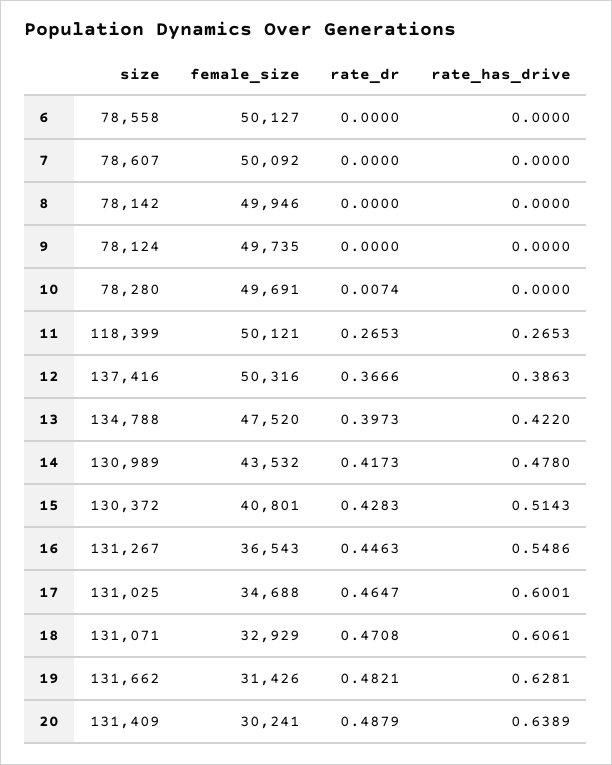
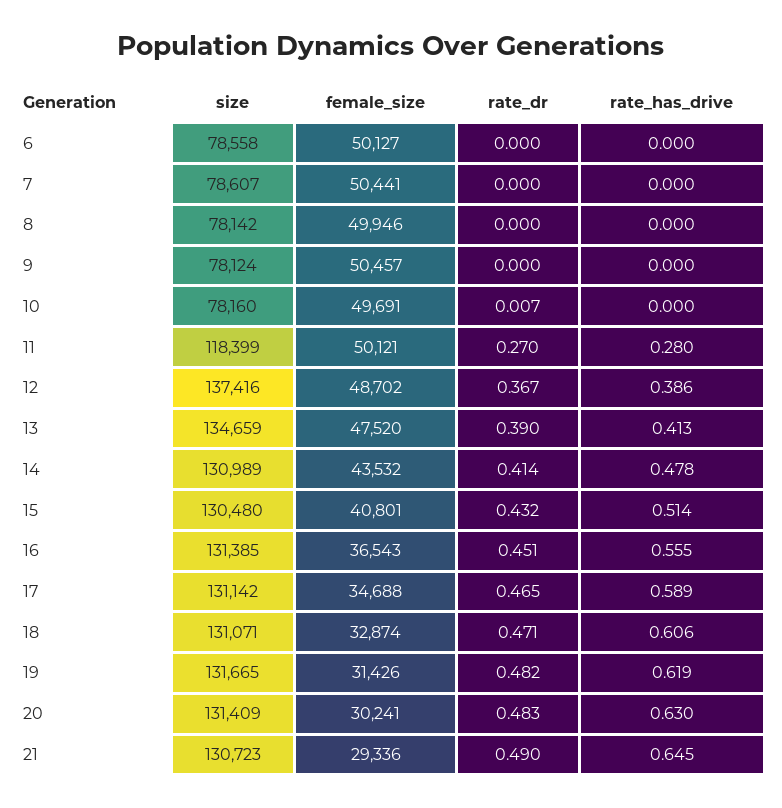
  {
    "size": {
      "6": 78558,
      "7": 78607,
      "8": 78142,
      "9": 78124,
-     "10": 78280,
+     "10": 78160,
      "11": 118399,
      "12": 137416,
-     "13": 134788,
+     "13": 134659,
      "14": 130989,
-     "15": 130372,
+     "15": 130480,
-     "16": 131267,
+     "16": 131385,
-     "17": 131025,
+     "17": 131142,
      "18": 131071,
-     "19": 131662,
+     "19": 131665,
-     "20": 131409
+     "20": 131409,
+     "21": 130723
    },
    "female_size": {
      "6": 50127,
-     "7": 50092,
+     "7": 50441,
      "8": 49946,
-     "9": 49735,
+     "9": 50457,
      "10": 49691,
      "11": 50121,
-     "12": 50316,
+     "12": 48702,
      "13": 47520,
      "14": 43532,
      "15": 40801,
      "16": 36543,
      "17": 34688,
-     "18": 32929,
+     "18": 32874,
      "19": 31426,
-     "20": 30241
+     "20": 30241,
+     "21": 29336
    },
    "rate_dr": {
      "6": 0,
      "7": 0,
      "8": 0,
      "9": 0,
      "10": 0.0074,
-     "11": 0.2653,
+     "11": 0.27,
      "12": 0.3666,
-     "13": 0.3973,
+     "13": 0.39,
-     "14": 0.4173,
+     "14": 0.414,
-     "15": 0.4283,
+     "15": 0.432,
-     "16": 0.4463,
+     "16": 0.451,
      "17": 0.4647,
      "18": 0.4708,
      "19": 0.4821,
-     "20": 0.4879
+     "20": 0.483,
+     "21": 0.49
    },
    "rate_has_drive": {
      "6": 0,
      "7": 0,
      "8": 0,
      "9": 0,
      "10": 0,
-     "11": 0.2653,
+     "11": 0.28,
      "12": 0.3863,
-     "13": 0.422,
+     "13": 0.413,
      "14": 0.478,
      "15": 0.5143,
-     "16": 0.5486,
+     "16": 0.555,
-     "17": 0.6001,
+     "17": 0.589,
      "18": 0.6061,
-     "19": 0.6281,
+     "19": 0.619,
-     "20": 0.6389
+     "20": 0.63,
+     "21": 0.645
    }
  }

